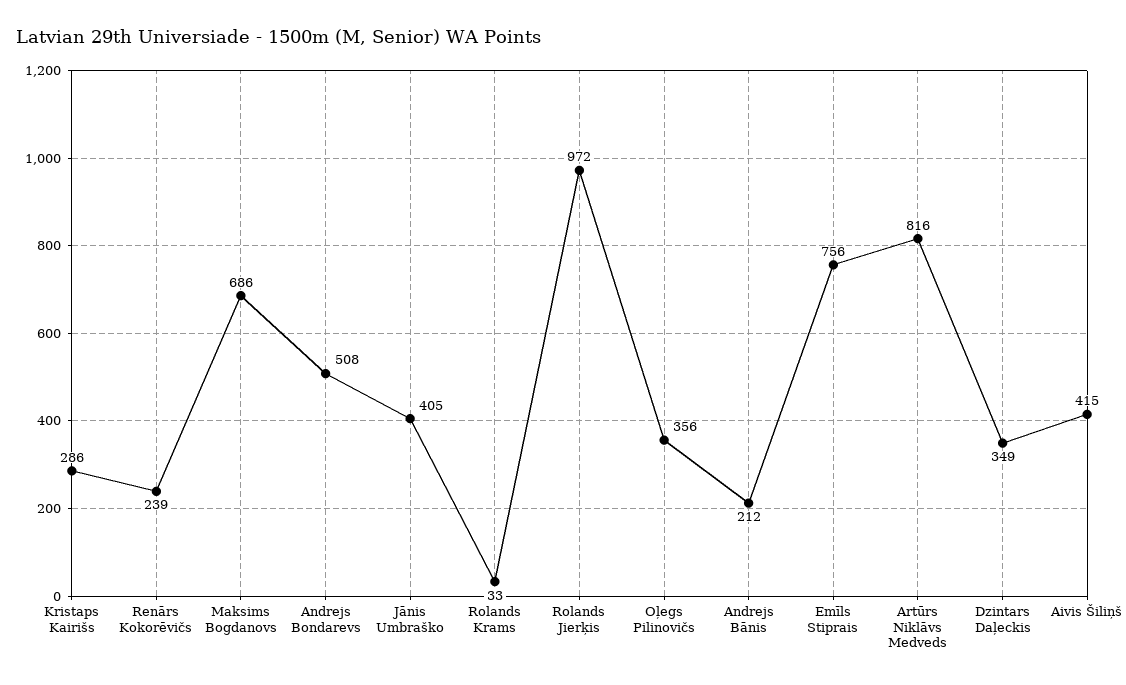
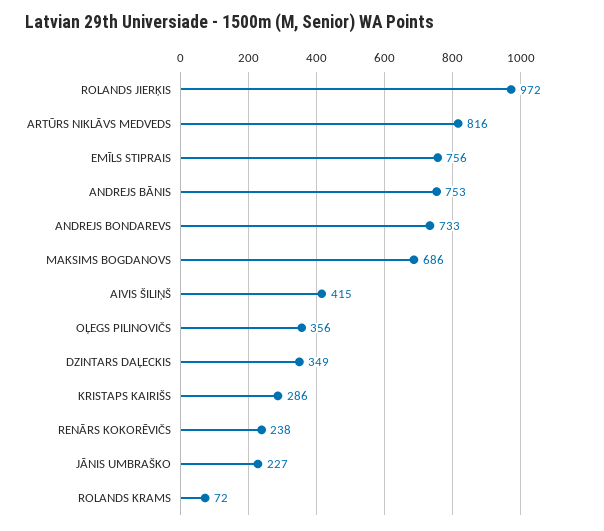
  {
    "Kristaps Kairišs": 286,
-   "Renārs Kokorēvičs": 239,
+   "Renārs Kokorēvičs": 238,
    "Maksims Bogdanovs": 686,
-   "Andrejs Bondarevs": 508,
+   "Andrejs Bondarevs": 733,
-   "Jānis Umbraško": 405,
+   "Jānis Umbraško": 227,
-   "Rolands Krams": 33,
+   "Rolands Krams": 72,
    "Rolands Jierķis": 972,
    "Oļegs Pilinovičs": 356,
-   "Andrejs Bānis": 212,
+   "Andrejs Bānis": 753,
    "Emīls Stiprais": 756,
    "Artūrs Niklāvs Medveds": 816,
    "Dzintars Daļeckis": 349,
    "Aivis Šiliņš": 415
  }

